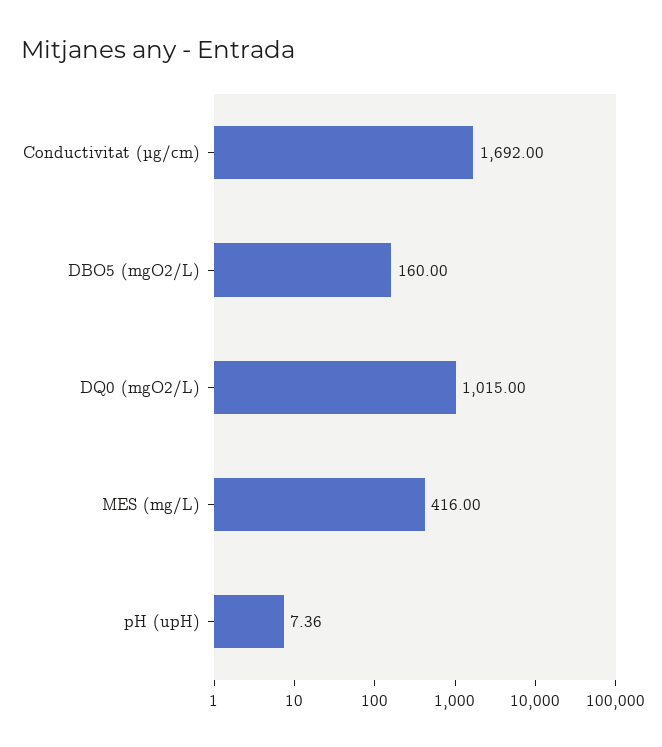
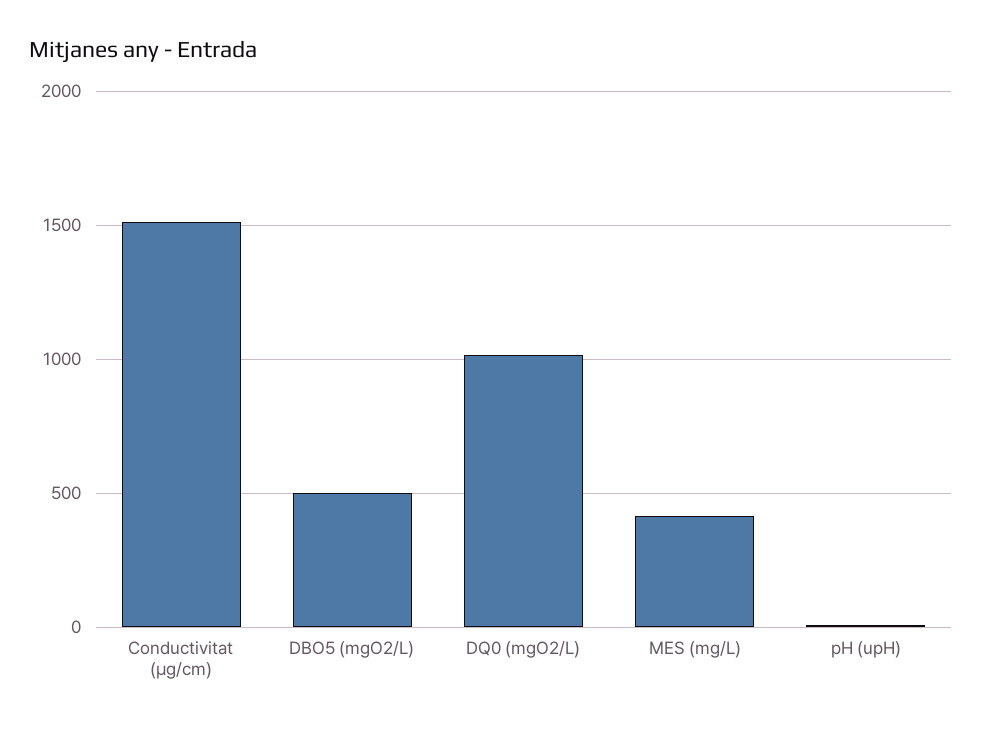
  {
-   "Conductivitat (µg/cm)": 1692,
+   "Conductivitat (µg/cm)": 1500,
-   "DBO5 (mgO2/L)": 160,
+   "DBO5 (mgO2/L)": 500,
    "DQ0 (mgO2/L)": 1015,
    "MES (mg/L)": 416,
    "pH (upH)": 7.36
  }

